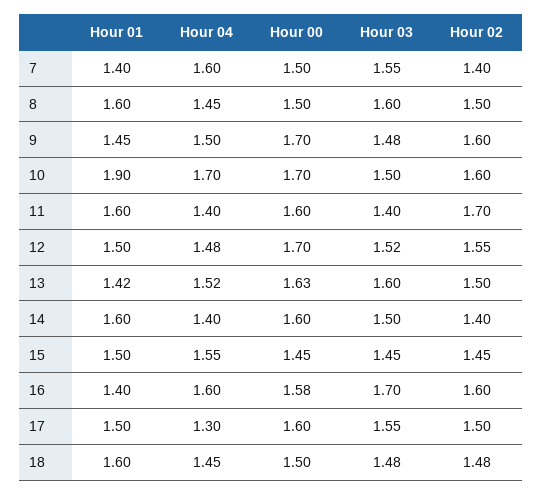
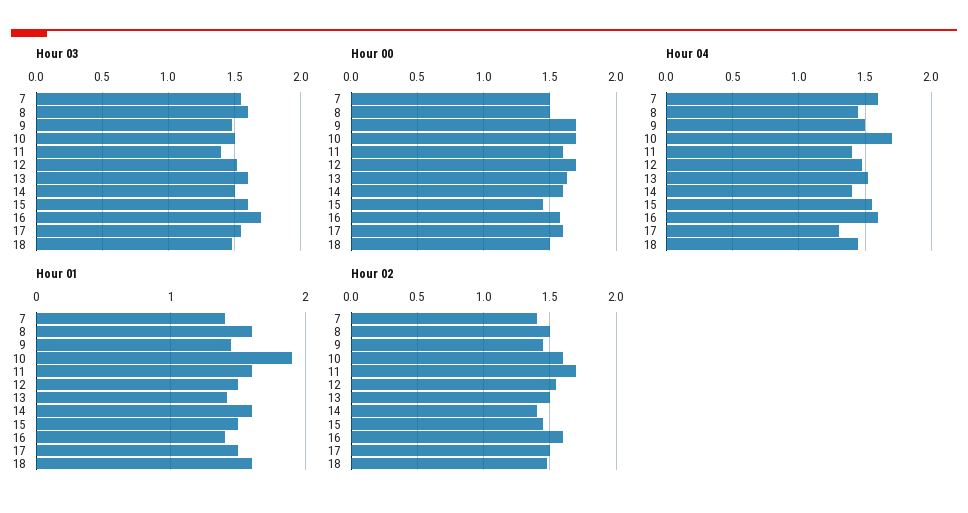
  {
    "Hour 01": {
      "7": 1.4,
      "8": 1.6,
      "9": 1.45,
      "10": 1.9,
      "11": 1.6,
      "12": 1.5,
      "13": 1.42,
      "14": 1.6,
      "15": 1.5,
      "16": 1.4,
      "17": 1.5,
      "18": 1.6
    },
    "Hour 04": {
      "7": 1.6,
      "8": 1.45,
      "9": 1.5,
      "10": 1.7,
      "11": 1.4,
      "12": 1.48,
      "13": 1.52,
      "14": 1.4,
      "15": 1.55,
      "16": 1.6,
      "17": 1.3,
      "18": 1.45
    },
    "Hour 00": {
      "7": 1.5,
      "8": 1.5,
      "9": 1.7,
      "10": 1.7,
      "11": 1.6,
      "12": 1.7,
      "13": 1.63,
      "14": 1.6,
      "15": 1.45,
      "16": 1.58,
      "17": 1.6,
      "18": 1.5
    },
    "Hour 03": {
      "7": 1.55,
      "8": 1.6,
      "9": 1.48,
      "10": 1.5,
      "11": 1.4,
      "12": 1.52,
      "13": 1.6,
      "14": 1.5,
-     "15": 1.45,
+     "15": 1.6,
      "16": 1.7,
      "17": 1.55,
      "18": 1.48
    },
    "Hour 02": {
      "7": 1.4,
      "8": 1.5,
-     "9": 1.6,
+     "9": 1.45,
      "10": 1.6,
      "11": 1.7,
      "12": 1.55,
      "13": 1.5,
      "14": 1.4,
      "15": 1.45,
      "16": 1.6,
      "17": 1.5,
      "18": 1.48
    }
  }

